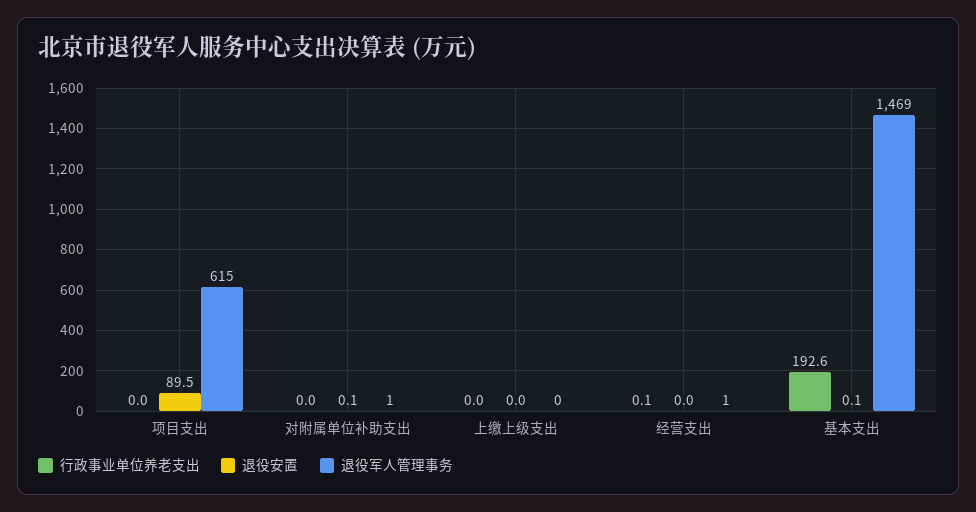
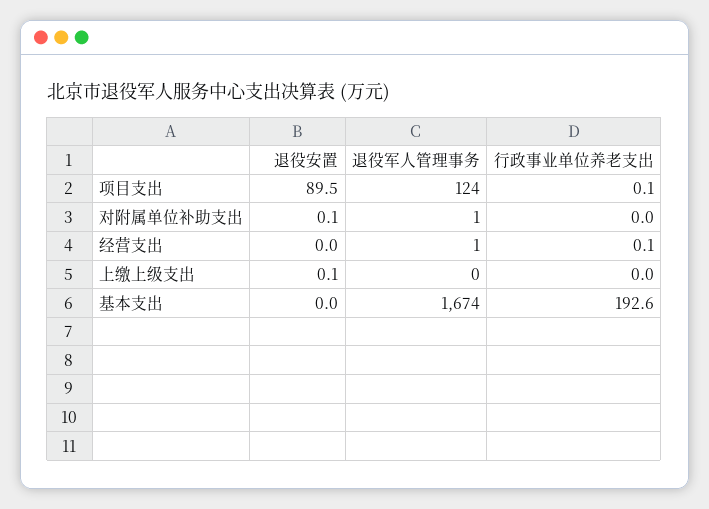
  {
    "行政事业单位养老支出": {
-     "项目支出": 0,
+     "项目支出": 0.1,
      "对附属单位补助支出": 0,
      "上缴上级支出": 0,
      "经营支出": 0.1,
      "基本支出": 192.6
    },
    "退役安置": {
      "项目支出": 89.5,
      "对附属单位补助支出": 0.1,
-     "上缴上级支出": 0,
+     "上缴上级支出": 0.1,
      "经营支出": 0,
-     "基本支出": 0.1
+     "基本支出": 0
    },
    "退役军人管理事务": {
-     "项目支出": 615,
+     "项目支出": 124,
      "对附属单位补助支出": 1,
      "上缴上级支出": 0,
      "经营支出": 1,
-     "基本支出": 1469
+     "基本支出": 1674
    }
  }

